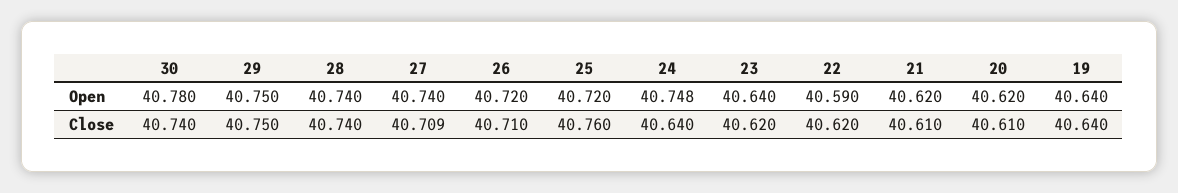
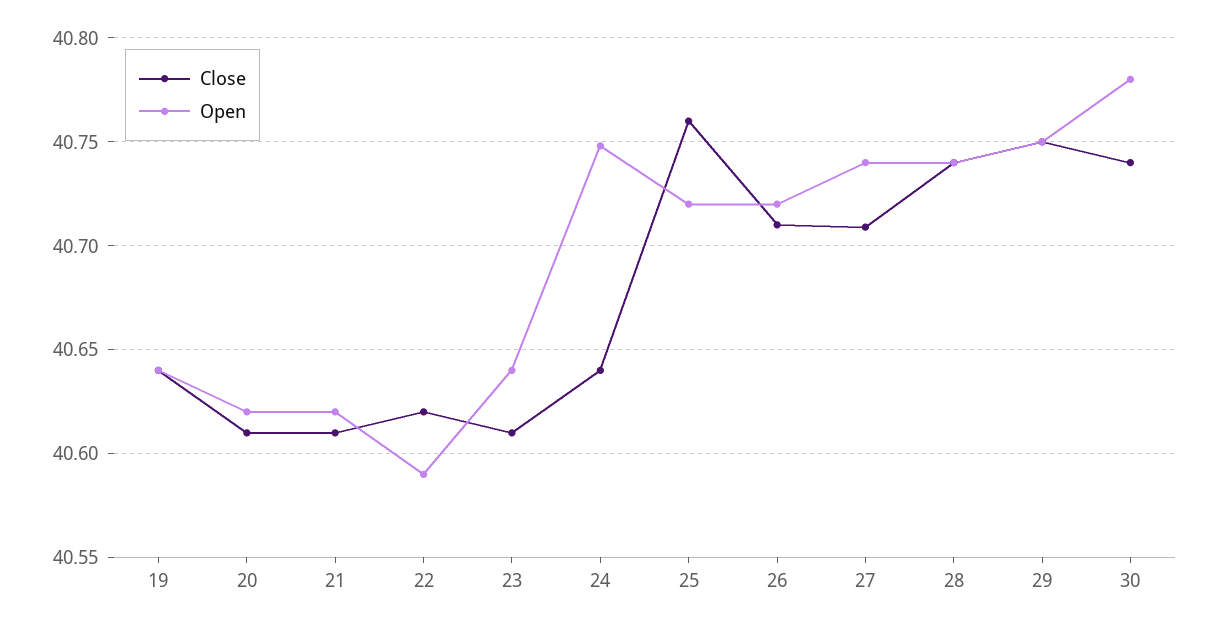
  {
    "Open": {
      "30": 40.78,
      "29": 40.75,
      "28": 40.74,
      "27": 40.74,
      "26": 40.72,
      "25": 40.72,
      "24": 40.748,
      "23": 40.64,
      "22": 40.59,
      "21": 40.62,
      "20": 40.62,
      "19": 40.64
    },
    "Close": {
      "30": 40.74,
      "29": 40.75,
      "28": 40.74,
      "27": 40.709,
      "26": 40.71,
      "25": 40.76,
      "24": 40.64,
-     "23": 40.62,
+     "23": 40.61,
      "22": 40.62,
      "21": 40.61,
      "20": 40.61,
      "19": 40.64
    }
  }

